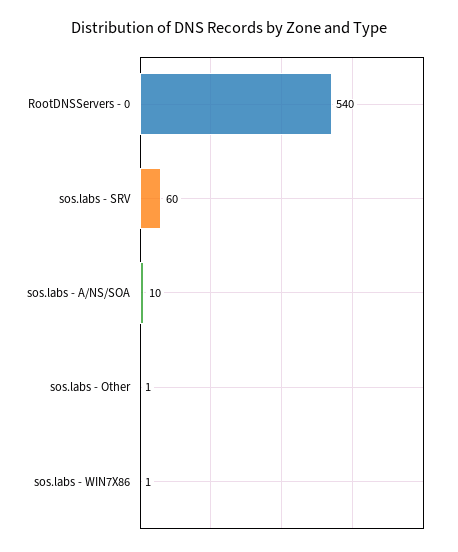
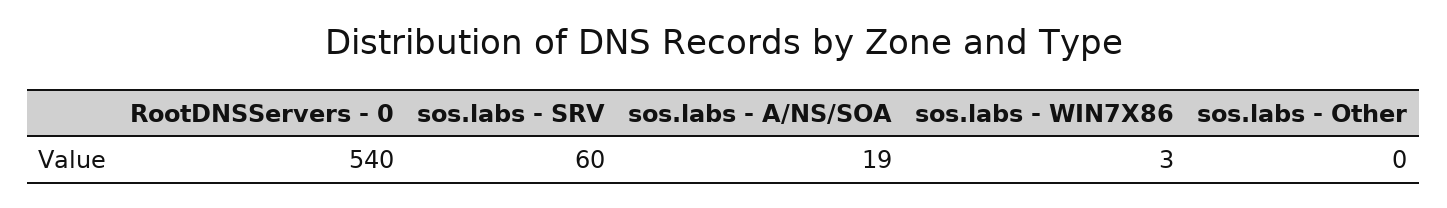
  {
    "RootDNSServers - 0": 540,
    "sos.labs - SRV": 60,
-   "sos.labs - A/NS/SOA": 10,
+   "sos.labs - A/NS/SOA": 19,
-   "sos.labs - Other": 1,
+   "sos.labs - Other": 0,
-   "sos.labs - WIN7X86": 1
+   "sos.labs - WIN7X86": 3
  }

